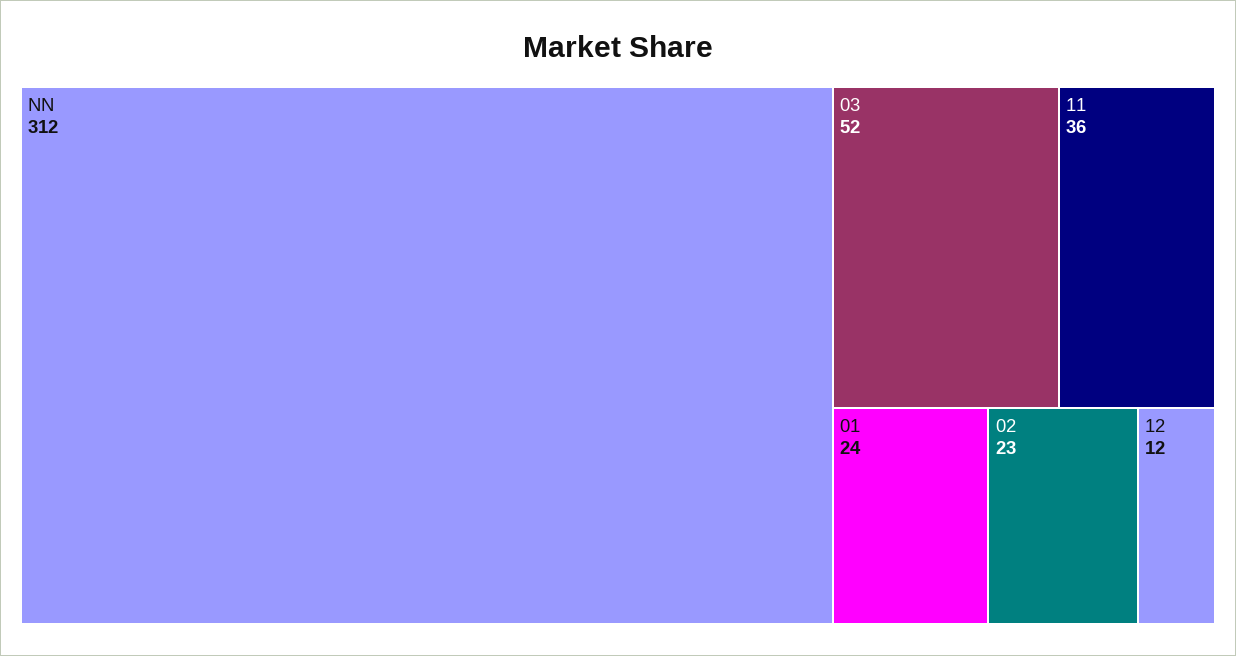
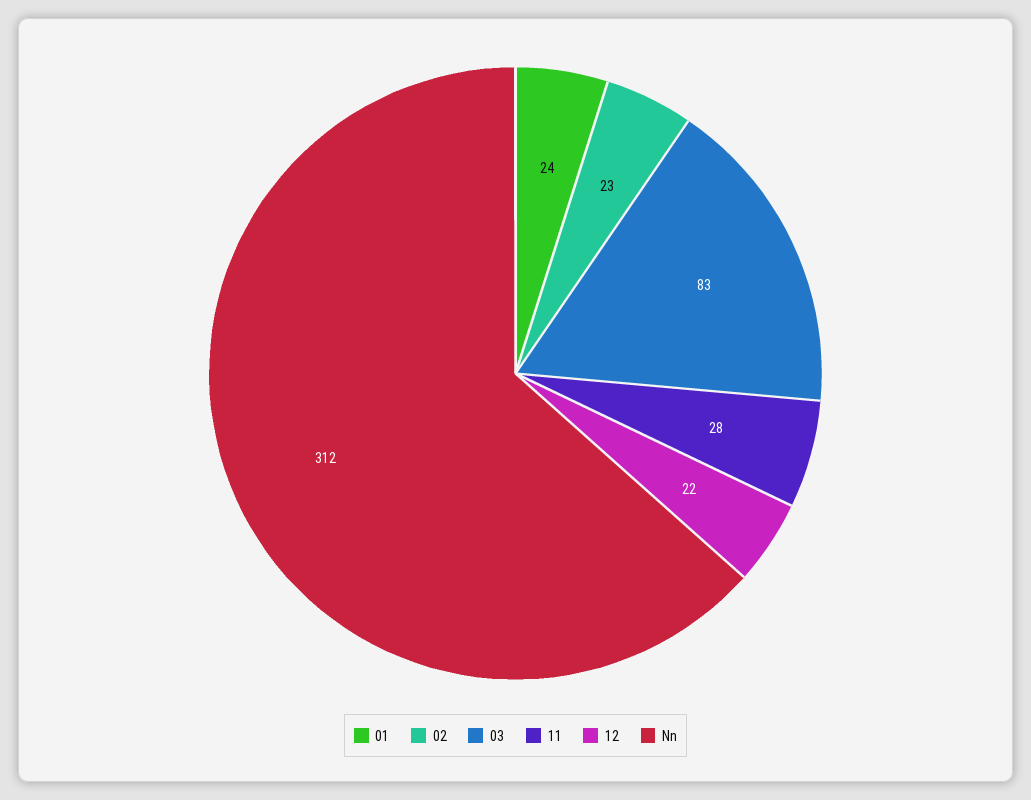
  {
    "NN": 312,
-   "03": 52,
+   "03": 83,
-   "11": 36,
+   "11": 28,
    "01": 24,
    "02": 23,
-   "12": 12
+   "12": 22
  }

